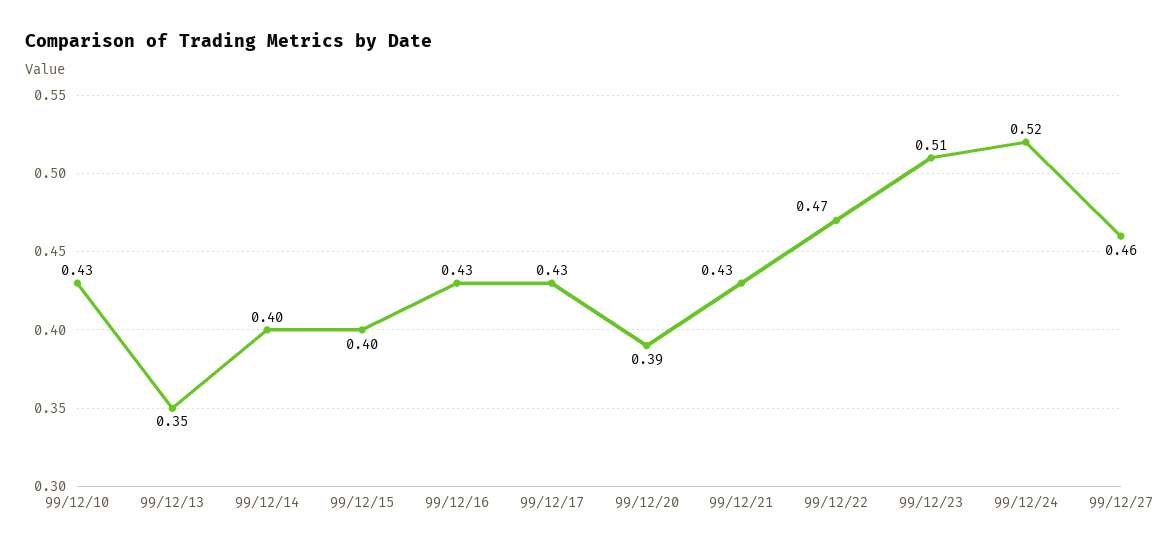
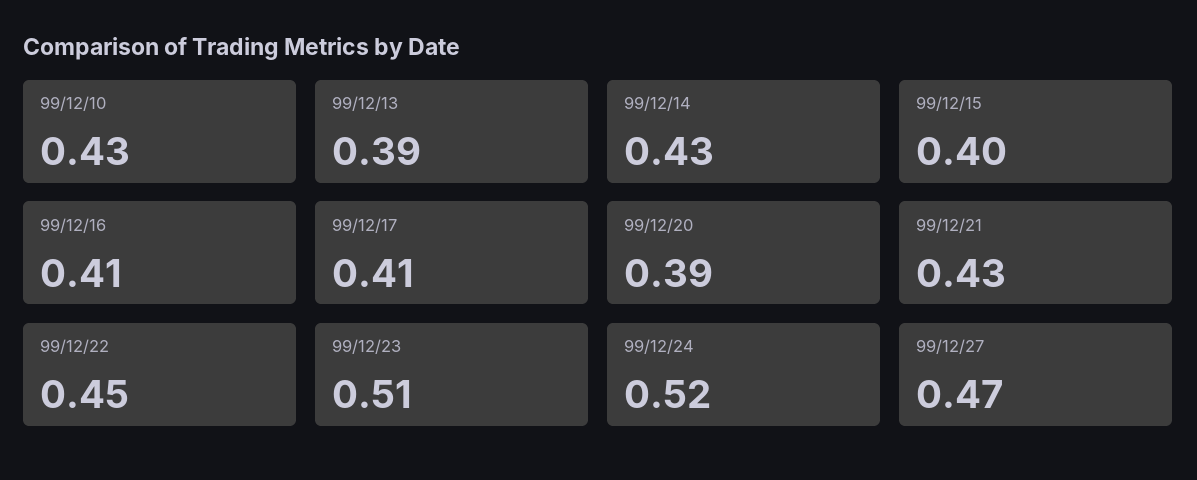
  {
    "99/12/10": 0.43,
-   "99/12/13": 0.35,
+   "99/12/13": 0.39,
-   "99/12/14": 0.4,
+   "99/12/14": 0.43,
    "99/12/15": 0.4,
-   "99/12/16": 0.43,
+   "99/12/16": 0.41,
-   "99/12/17": 0.43,
+   "99/12/17": 0.41,
    "99/12/20": 0.39,
    "99/12/21": 0.43,
-   "99/12/22": 0.47,
+   "99/12/22": 0.45,
    "99/12/23": 0.51,
    "99/12/24": 0.52,
-   "99/12/27": 0.46
+   "99/12/27": 0.47
  }

